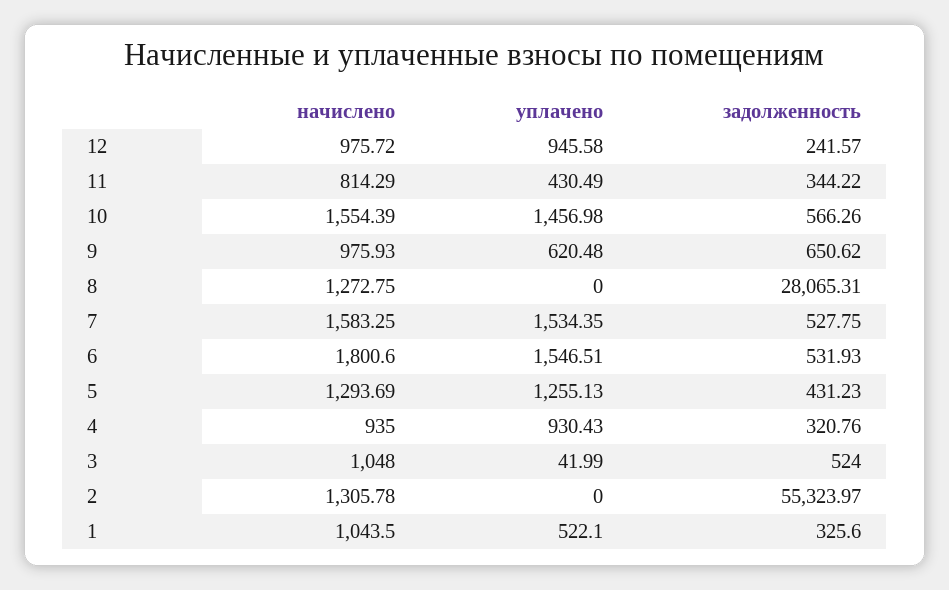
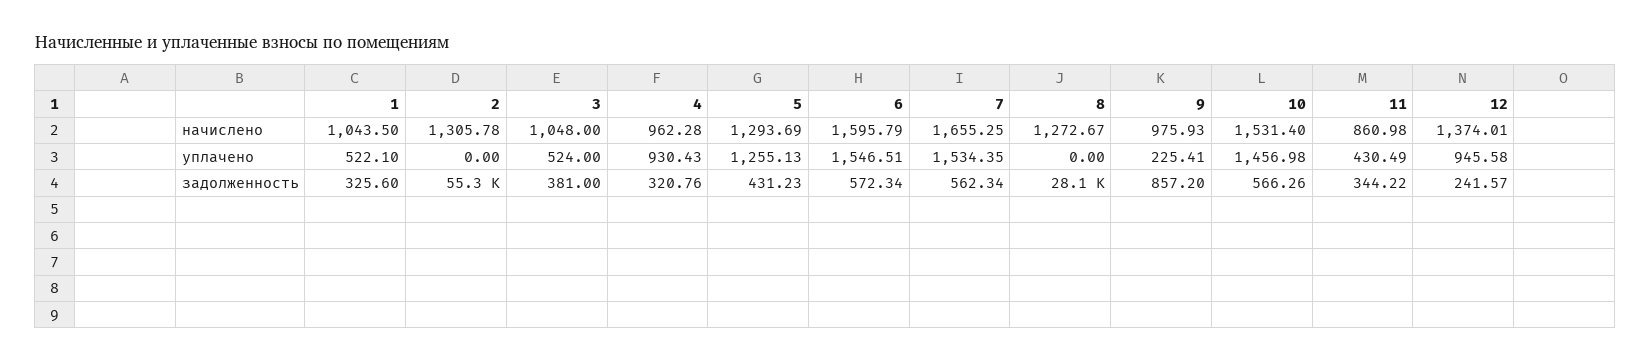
  {
    "начислено": {
-     "12": 975.72,
+     "12": 1374.01,
-     "11": 814.29,
+     "11": 860.98,
-     "10": 1554.39,
+     "10": 1531.4,
      "9": 975.93,
-     "8": 1272.75,
+     "8": 1272.67,
-     "7": 1583.25,
+     "7": 1655.25,
-     "6": 1800.6,
+     "6": 1595.79,
      "5": 1293.69,
-     "4": 935,
+     "4": 962.28,
      "3": 1048,
      "2": 1305.78,
      "1": 1043.5
    },
    "уплачено": {
      "12": 945.58,
      "11": 430.49,
      "10": 1456.98,
-     "9": 620.48,
+     "9": 225.41,
      "8": 0,
      "7": 1534.35,
      "6": 1546.51,
      "5": 1255.13,
      "4": 930.43,
-     "3": 41.99,
+     "3": 524,
      "2": 0,
      "1": 522.1
    },
    "задолженность": {
      "12": 241.57,
      "11": 344.22,
      "10": 566.26,
-     "9": 650.62,
+     "9": 857.2,
      "8": 28065.31,
-     "7": 527.75,
+     "7": 562.34,
-     "6": 531.93,
+     "6": 572.34,
      "5": 431.23,
      "4": 320.76,
-     "3": 524,
+     "3": 381,
      "2": 55323.97,
      "1": 325.6
    }
  }

